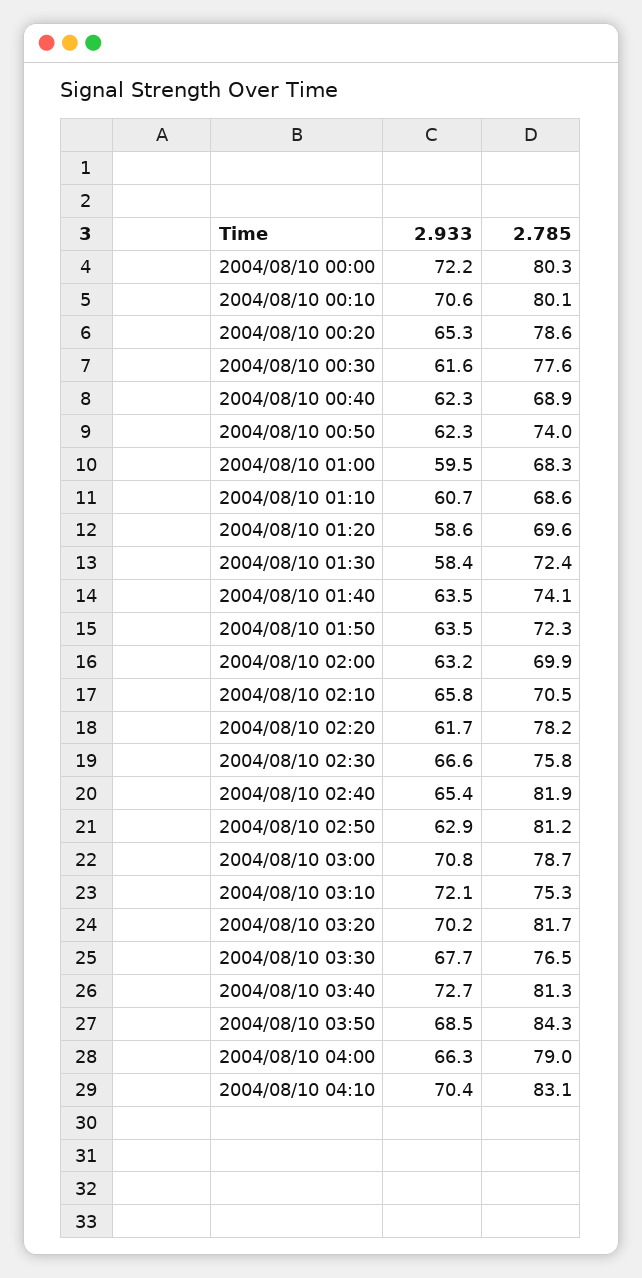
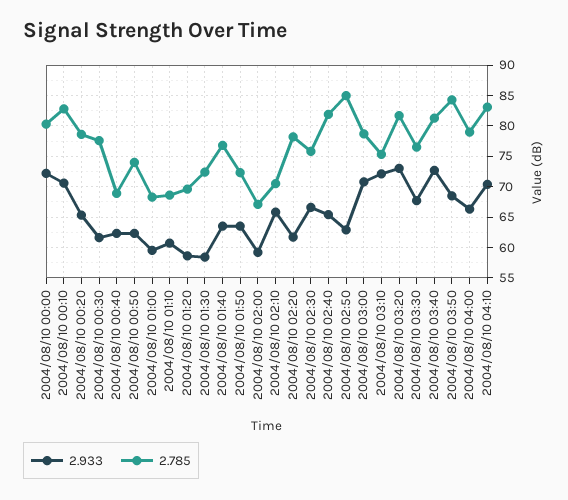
  {
    "2.933": {
      "2004/08/10 00:00": 72.2,
      "2004/08/10 00:10": 70.6,
      "2004/08/10 00:20": 65.3,
      "2004/08/10 00:30": 61.6,
      "2004/08/10 00:40": 62.3,
      "2004/08/10 00:50": 62.3,
      "2004/08/10 01:00": 59.5,
      "2004/08/10 01:10": 60.7,
      "2004/08/10 01:20": 58.6,
      "2004/08/10 01:30": 58.4,
      "2004/08/10 01:40": 63.5,
      "2004/08/10 01:50": 63.5,
-     "2004/08/10 02:00": 63.2,
+     "2004/08/10 02:00": 59,
      "2004/08/10 02:10": 65.8,
      "2004/08/10 02:20": 61.7,
      "2004/08/10 02:30": 66.6,
      "2004/08/10 02:40": 65.4,
      "2004/08/10 02:50": 62.9,
      "2004/08/10 03:00": 70.8,
      "2004/08/10 03:10": 72.1,
-     "2004/08/10 03:20": 70.2,
+     "2004/08/10 03:20": 73,
      "2004/08/10 03:30": 67.7,
      "2004/08/10 03:40": 72.7,
      "2004/08/10 03:50": 68.5,
      "2004/08/10 04:00": 66.3,
      "2004/08/10 04:10": 70.4
    },
    "2.785": {
      "2004/08/10 00:00": 80.3,
-     "2004/08/10 00:10": 80.1,
+     "2004/08/10 00:10": 83,
      "2004/08/10 00:20": 78.6,
      "2004/08/10 00:30": 77.6,
      "2004/08/10 00:40": 68.9,
      "2004/08/10 00:50": 74,
      "2004/08/10 01:00": 68.3,
      "2004/08/10 01:10": 68.6,
      "2004/08/10 01:20": 69.6,
      "2004/08/10 01:30": 72.4,
-     "2004/08/10 01:40": 74.1,
+     "2004/08/10 01:40": 77,
      "2004/08/10 01:50": 72.3,
-     "2004/08/10 02:00": 69.9,
+     "2004/08/10 02:00": 67,
      "2004/08/10 02:10": 70.5,
      "2004/08/10 02:20": 78.2,
      "2004/08/10 02:30": 75.8,
      "2004/08/10 02:40": 81.9,
-     "2004/08/10 02:50": 81.2,
+     "2004/08/10 02:50": 85,
      "2004/08/10 03:00": 78.7,
      "2004/08/10 03:10": 75.3,
      "2004/08/10 03:20": 81.7,
      "2004/08/10 03:30": 76.5,
      "2004/08/10 03:40": 81.3,
      "2004/08/10 03:50": 84.3,
      "2004/08/10 04:00": 79,
      "2004/08/10 04:10": 83.1
    }
  }

